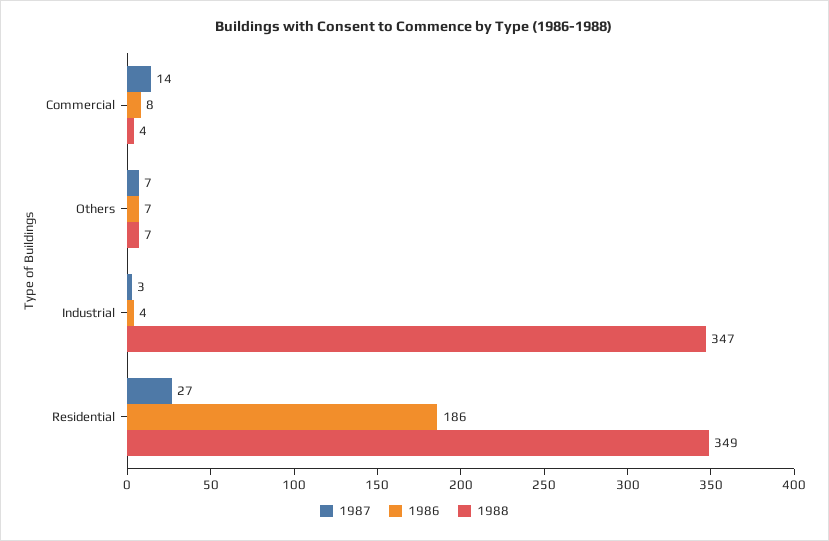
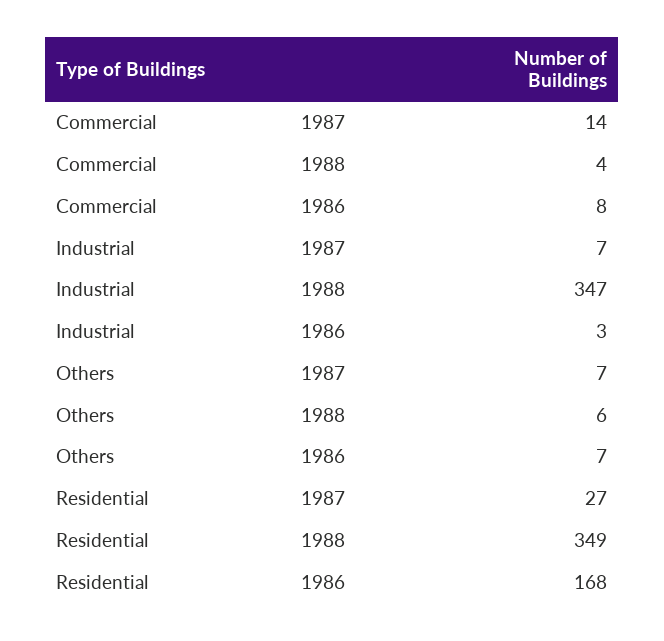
  {
    "1987": {
      "Commercial": 14,
      "Others": 7,
-     "Industrial": 3,
+     "Industrial": 7,
      "Residential": 27
    },
    "1986": {
      "Commercial": 8,
      "Others": 7,
-     "Industrial": 4,
+     "Industrial": 3,
-     "Residential": 186
+     "Residential": 168
    },
    "1988": {
      "Commercial": 4,
-     "Others": 7,
+     "Others": 6,
      "Industrial": 347,
      "Residential": 349
    }
  }

